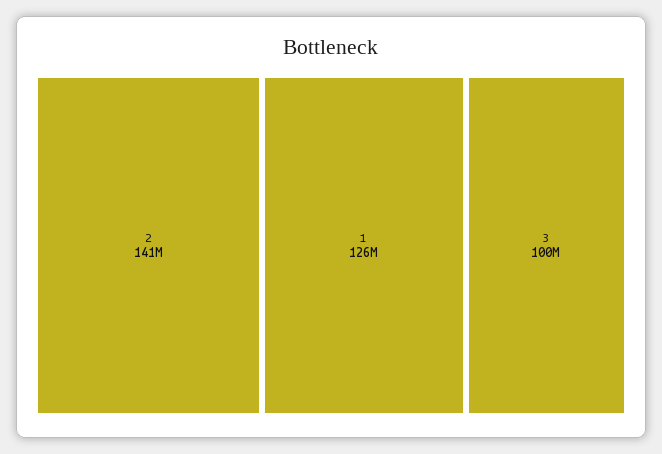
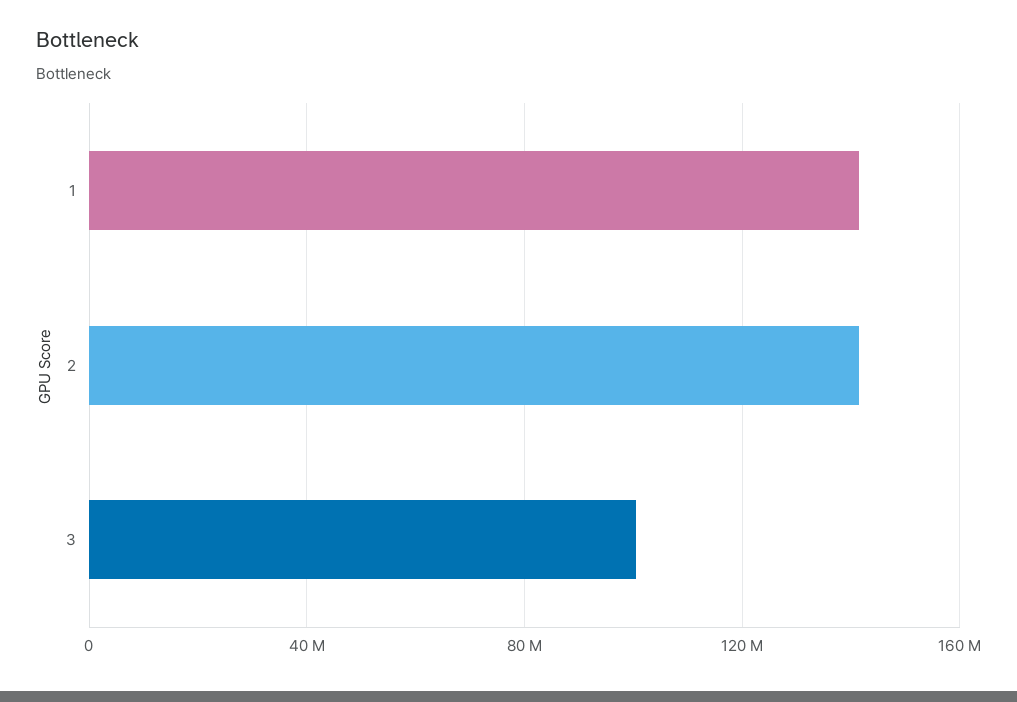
  {
    "2": 141000000,
-   "1": 126000000,
+   "1": 140000000,
    "3": 100000000
  }

